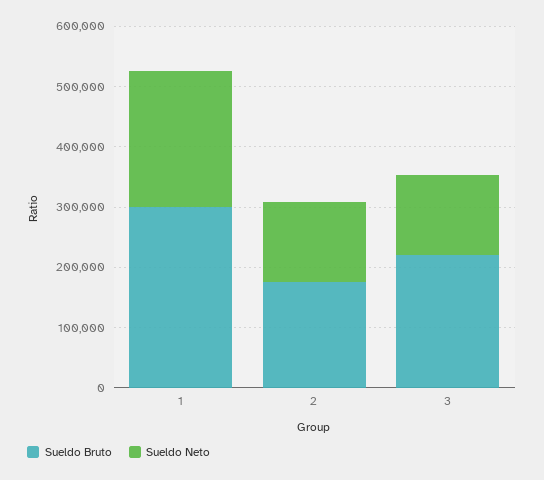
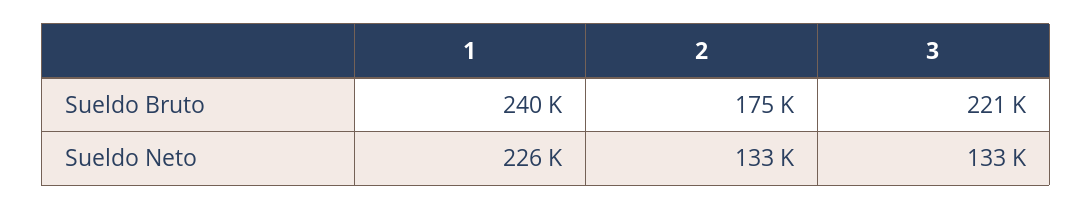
  {
    "Sueldo Bruto": {
-     "1": 300000,
+     "1": 240000,
      "2": 175000,
      "3": 221000
    },
    "Sueldo Neto": {
      "1": 226000,
      "2": 133000,
      "3": 133000
    }
  }

